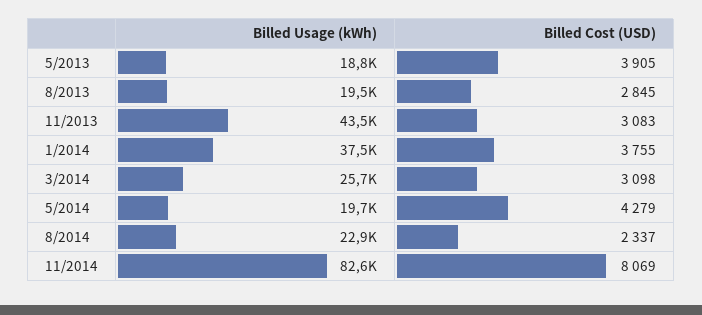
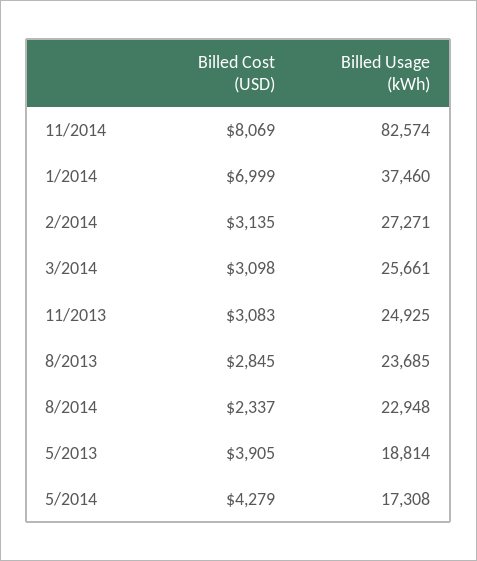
  {
    "Billed Usage (kWh)": {
      "5/2013": 18814,
-     "8/2013": 19500,
+     "8/2013": 23685,
-     "11/2013": 43500,
+     "11/2013": 24925,
      "1/2014": 37460,
      "3/2014": 25661,
-     "5/2014": 19700,
+     "5/2014": 17308,
      "8/2014": 22948,
-     "11/2014": 82574
+     "11/2014": 82574,
+     "2/2014": 27271
    },
    "Billed Cost (USD)": {
      "5/2013": 3905,
      "8/2013": 2845,
      "11/2013": 3083,
-     "1/2014": 3755,
+     "1/2014": 6999,
      "3/2014": 3098,
      "5/2014": 4279,
      "8/2014": 2337,
-     "11/2014": 8069
+     "11/2014": 8069,
+     "2/2014": 3135
    }
  }

